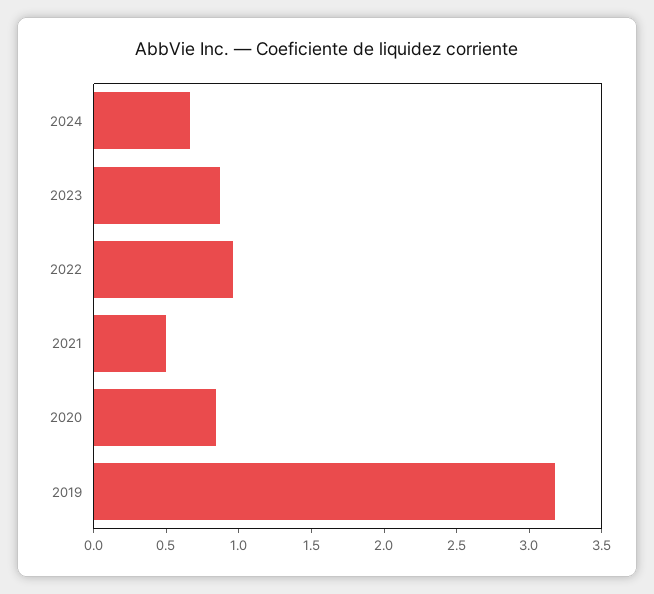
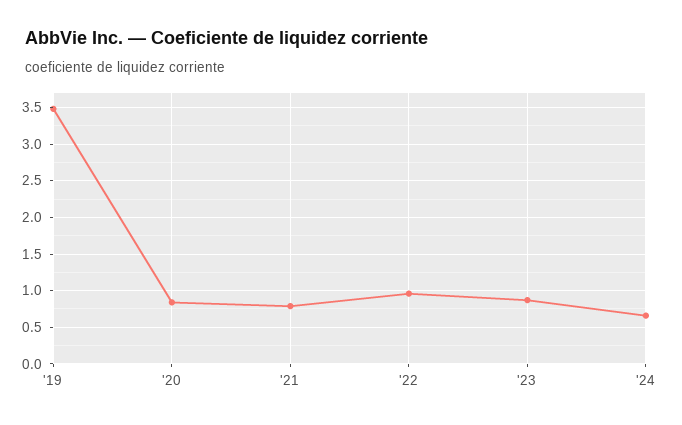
  {
    "2024": 0.7,
    "2023": 0.9,
    "2022": 1,
-   "2021": 0.5,
+   "2021": 0.8,
    "2020": 0.8,
-   "2019": 3.2
+   "2019": 3.5
  }

